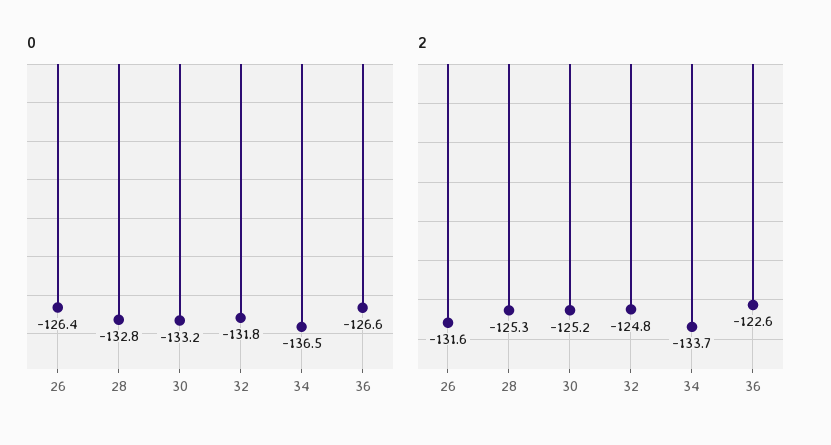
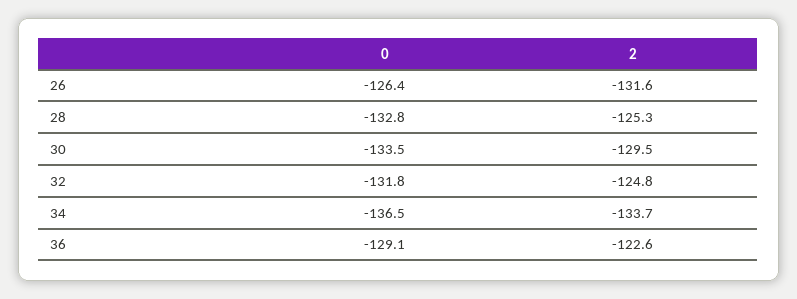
  {
    "0": {
      "26": -126.4,
      "28": -132.8,
-     "30": -133.2,
+     "30": -133.5,
      "32": -131.8,
      "34": -136.5,
-     "36": -126.6
+     "36": -129.1
    },
    "2": {
      "26": -131.6,
      "28": -125.3,
-     "30": -125.2,
+     "30": -129.5,
      "32": -124.8,
      "34": -133.7,
      "36": -122.6
    }
  }

